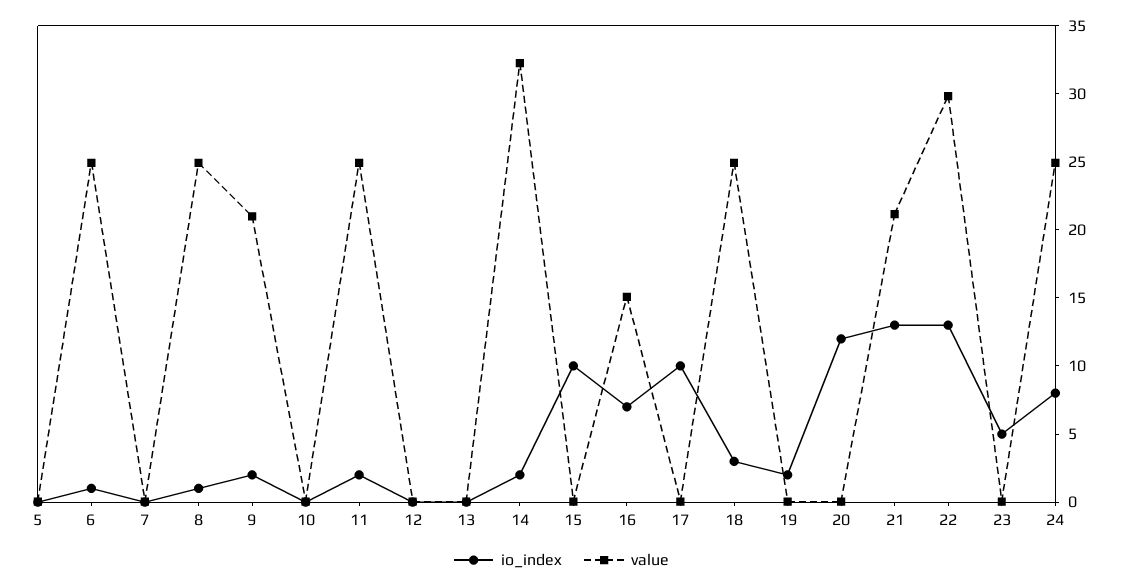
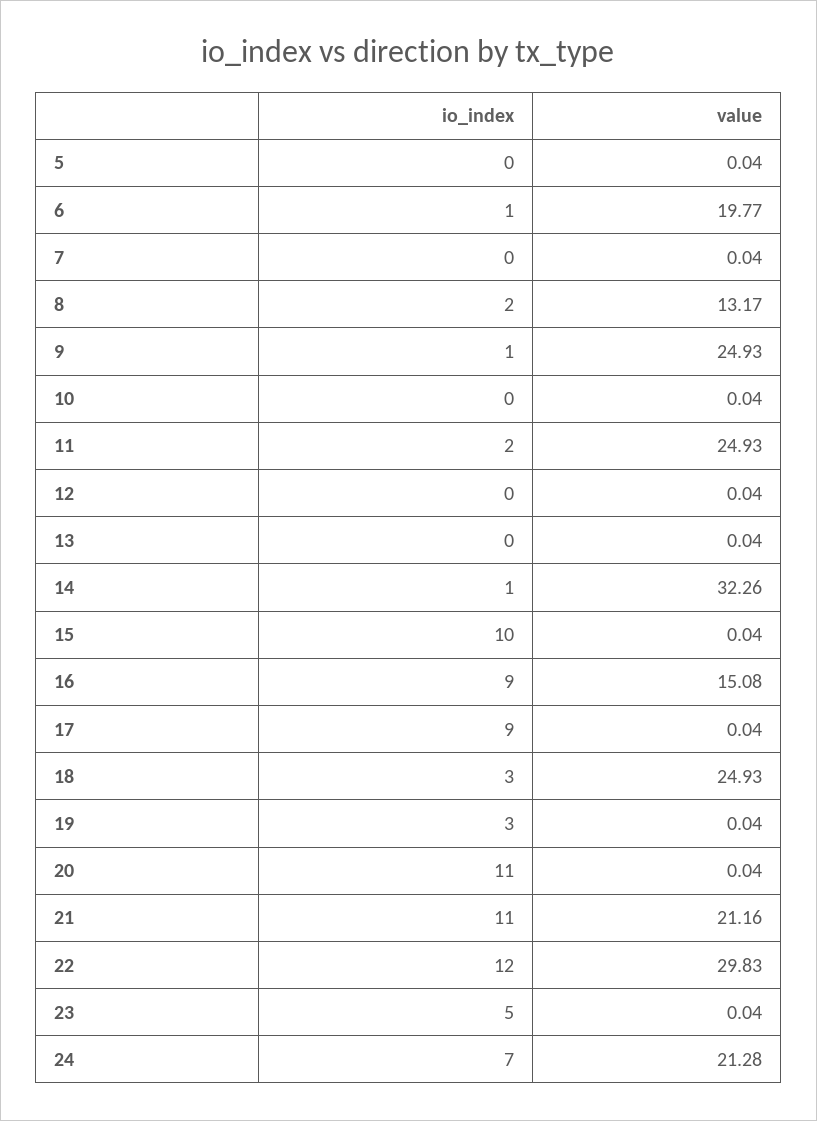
  {
    "io_index": {
      "5": 0,
      "6": 1,
      "7": 0,
-     "8": 1,
+     "8": 2,
-     "9": 2,
+     "9": 1,
      "10": 0,
      "11": 2,
      "12": 0,
      "13": 0,
-     "14": 2,
+     "14": 1,
      "15": 10,
-     "16": 7,
+     "16": 9,
-     "17": 10,
+     "17": 9,
      "18": 3,
-     "19": 2,
+     "19": 3,
-     "20": 12,
+     "20": 11,
-     "21": 13,
+     "21": 11,
-     "22": 13,
+     "22": 12,
      "23": 5,
-     "24": 8
+     "24": 7
    },
    "value": {
      "5": 0.04,
-     "6": 25,
+     "6": 19.77,
      "7": 0.04,
-     "8": 25,
+     "8": 13.17,
-     "9": 21,
+     "9": 24.93,
      "10": 0.04,
      "11": 24.93,
      "12": 0.04,
      "13": 0.04,
      "14": 32.26,
      "15": 0.04,
      "16": 15.08,
      "17": 0.04,
      "18": 24.93,
      "19": 0.04,
      "20": 0.04,
      "21": 21.16,
      "22": 29.83,
      "23": 0.04,
-     "24": 25
+     "24": 21.28
    }
  }

